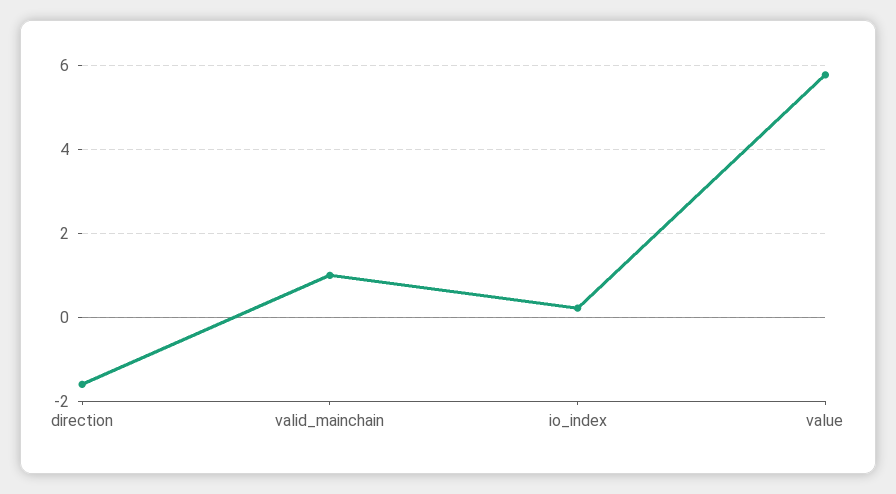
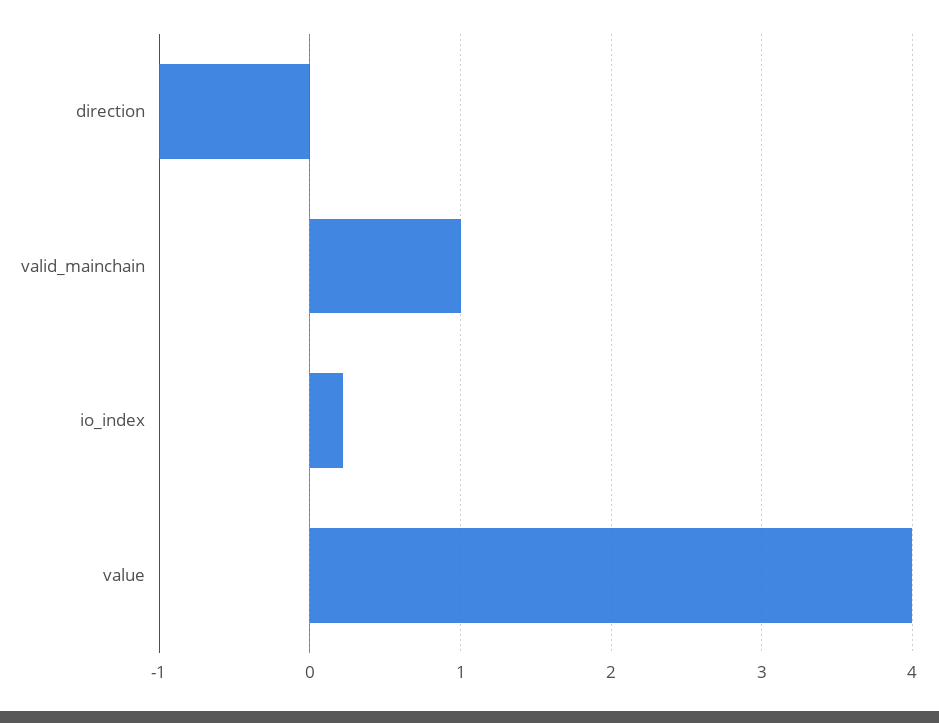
  {
-   "direction": -1.6,
+   "direction": -1,
    "valid_mainchain": 1,
    "io_index": 0.2,
-   "value": 5.8
+   "value": 4
  }

